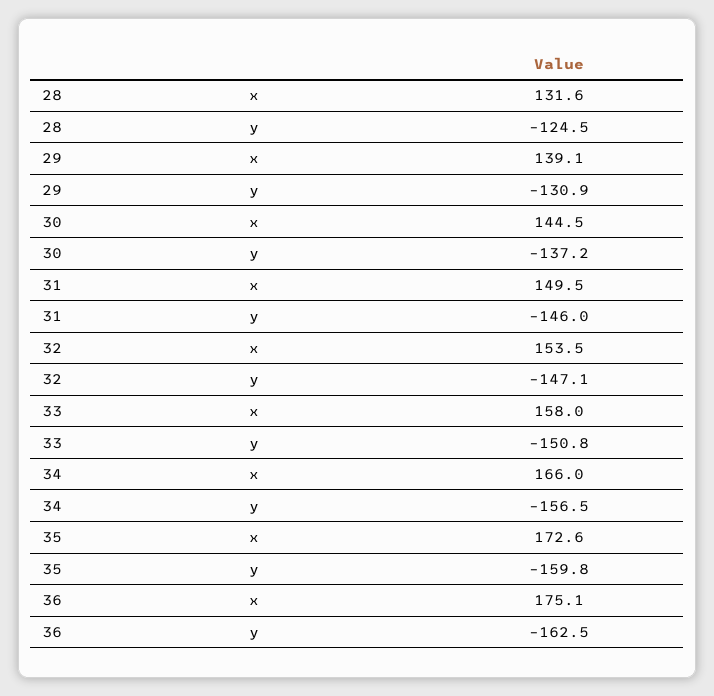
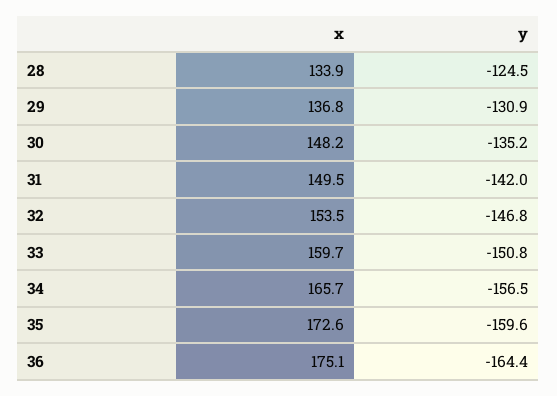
  {
    "28": {
-     "x": 131.6,
+     "x": 133.9,
      "y": -124.5
    },
    "29": {
-     "x": 139.1,
+     "x": 136.8,
      "y": -130.9
    },
    "30": {
-     "x": 144.5,
+     "x": 148.2,
-     "y": -137.2
+     "y": -135.2
    },
    "31": {
      "x": 149.5,
-     "y": -146
+     "y": -142
    },
    "32": {
      "x": 153.5,
-     "y": -147.1
+     "y": -146.8
    },
    "33": {
-     "x": 158,
+     "x": 159.7,
      "y": -150.8
    },
    "34": {
-     "x": 166,
+     "x": 165.7,
      "y": -156.5
    },
    "35": {
      "x": 172.6,
-     "y": -159.8
+     "y": -159.6
    },
    "36": {
      "x": 175.1,
-     "y": -162.5
+     "y": -164.4
    }
  }

